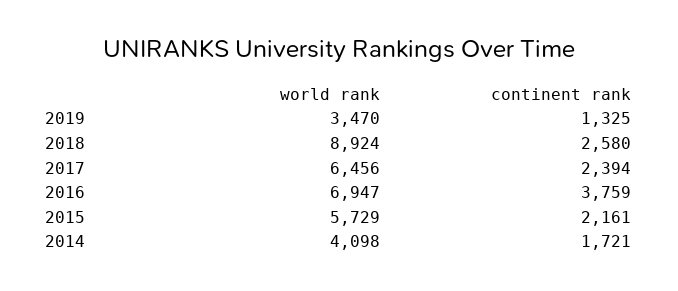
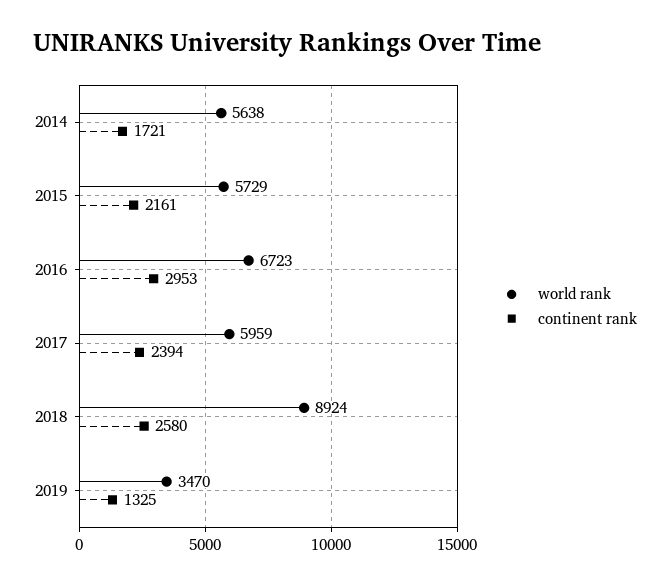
  {
    "world rank": {
      "2019": 3470,
      "2018": 8924,
-     "2017": 6456,
+     "2017": 5959,
-     "2016": 6947,
+     "2016": 6723,
      "2015": 5729,
-     "2014": 4098
+     "2014": 5638
    },
    "continent rank": {
      "2019": 1325,
      "2018": 2580,
      "2017": 2394,
-     "2016": 3759,
+     "2016": 2953,
      "2015": 2161,
      "2014": 1721
    }
  }

